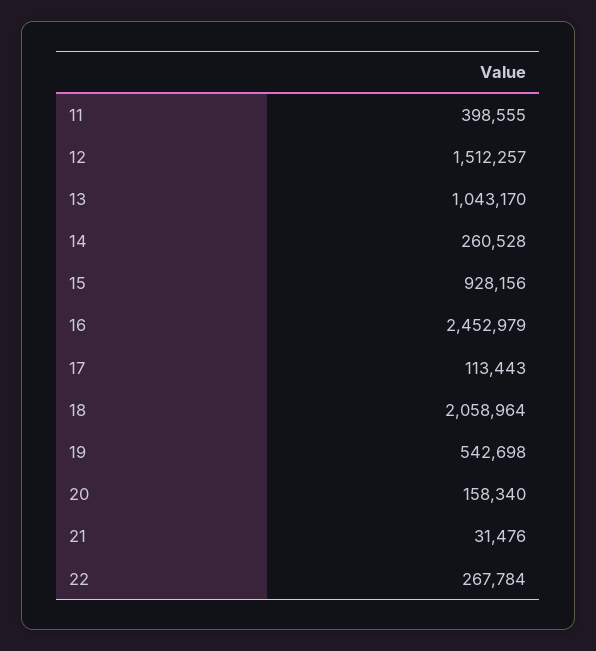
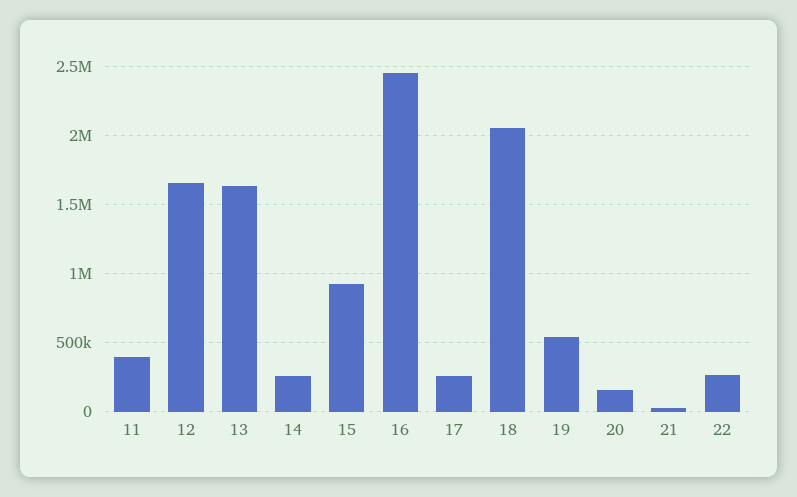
  {
    "11": 398555,
-   "12": 1512257,
+   "12": 1650000,
-   "13": 1043170,
+   "13": 1650000,
    "14": 260528,
    "15": 928156,
    "16": 2452979,
-   "17": 113443,
+   "17": 250000,
    "18": 2058964,
    "19": 542698,
    "20": 158340,
    "21": 31476,
    "22": 267784
  }

